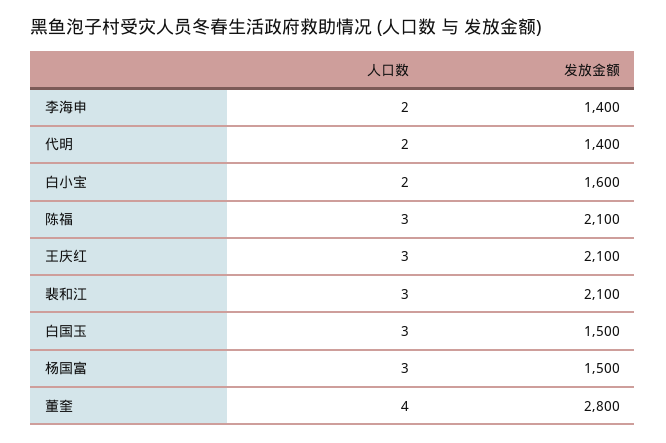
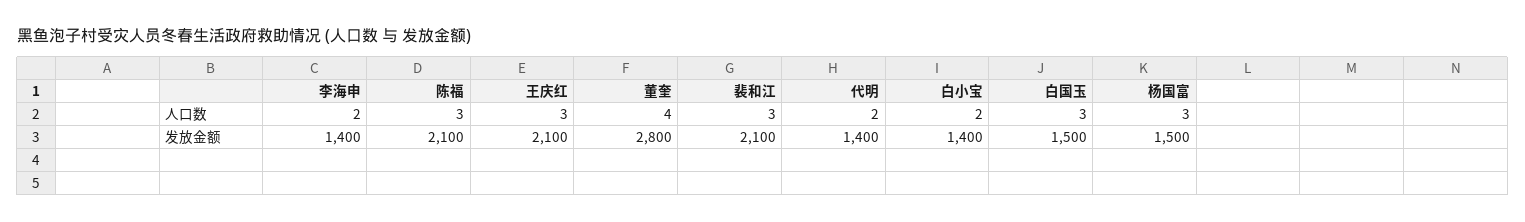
  {
    "人口数": {
      "李海申": 2,
      "代明": 2,
      "白小宝": 2,
      "陈福": 3,
      "王庆红": 3,
      "裴和江": 3,
      "白国玉": 3,
      "杨国富": 3,
      "董奎": 4
    },
    "发放金额": {
      "李海申": 1400,
      "代明": 1400,
-     "白小宝": 1600,
+     "白小宝": 1400,
      "陈福": 2100,
      "王庆红": 2100,
      "裴和江": 2100,
      "白国玉": 1500,
      "杨国富": 1500,
      "董奎": 2800
    }
  }

